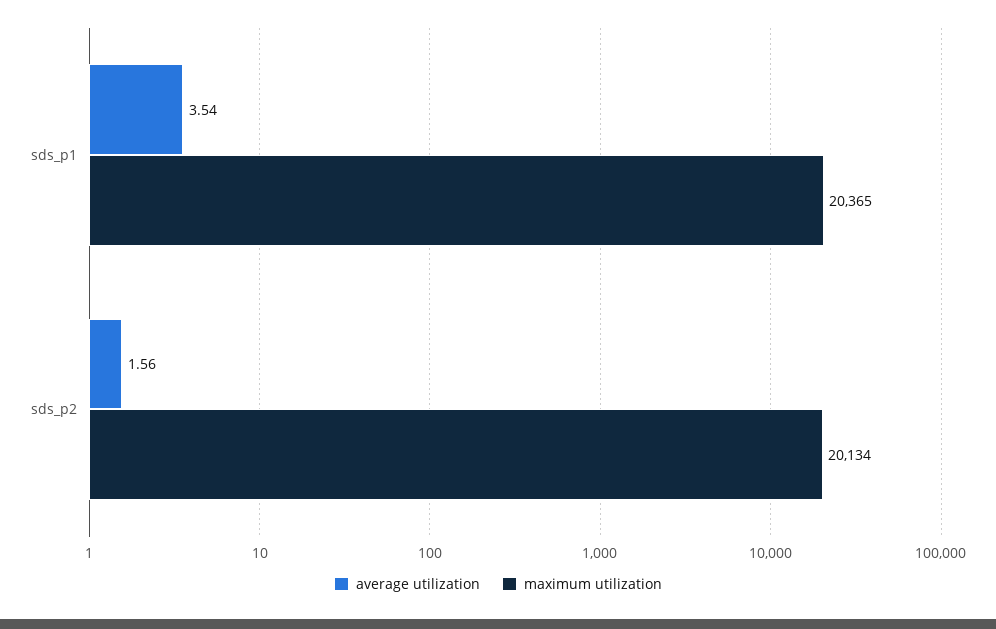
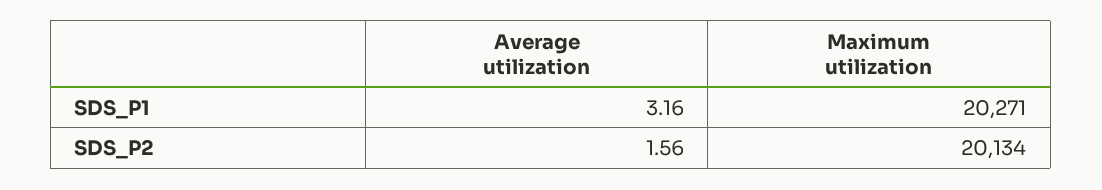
  {
    "average utilization": {
-     "sds_p1": 3.54,
+     "sds_p1": 3.16,
      "sds_p2": 1.56
    },
    "maximum utilization": {
-     "sds_p1": 20365,
+     "sds_p1": 20271,
      "sds_p2": 20134
    }
  }

